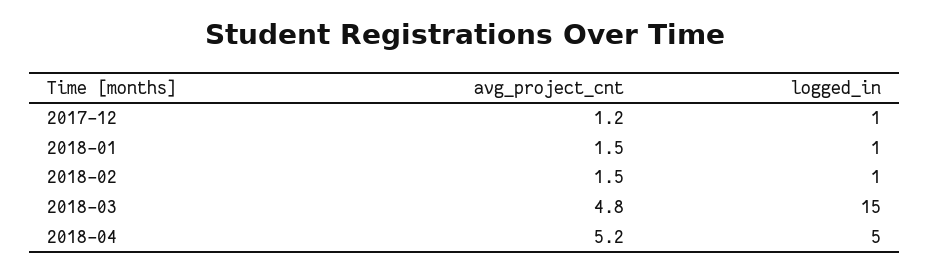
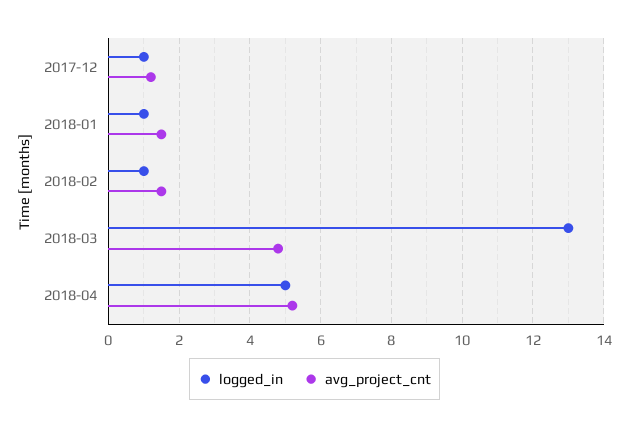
  {
    "avg_project_cnt": {
      "2017-12": 1.2,
      "2018-01": 1.5,
      "2018-02": 1.5,
      "2018-03": 4.8,
      "2018-04": 5.2
    },
    "logged_in": {
      "2017-12": 1,
      "2018-01": 1,
      "2018-02": 1,
-     "2018-03": 15,
+     "2018-03": 13,
      "2018-04": 5
    }
  }

